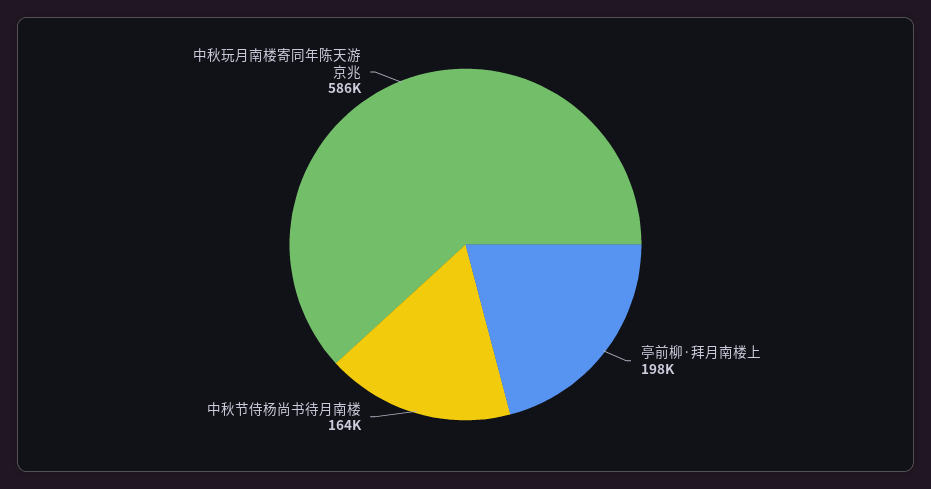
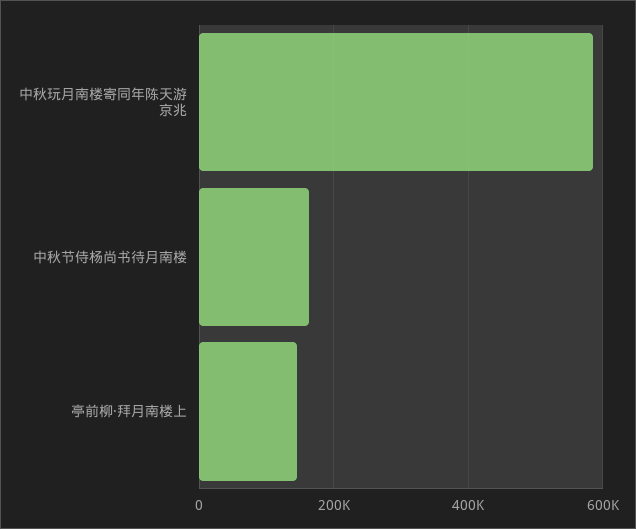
  {
-   "亭前柳·拜月南楼上": 198000,
+   "亭前柳·拜月南楼上": 140000,
    "中秋节侍杨尚书待月南楼": 164000,
    "中秋玩月南楼寄同年陈天游京兆": 586000
  }

